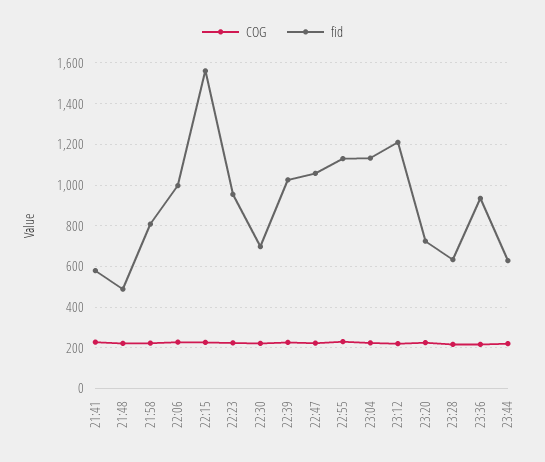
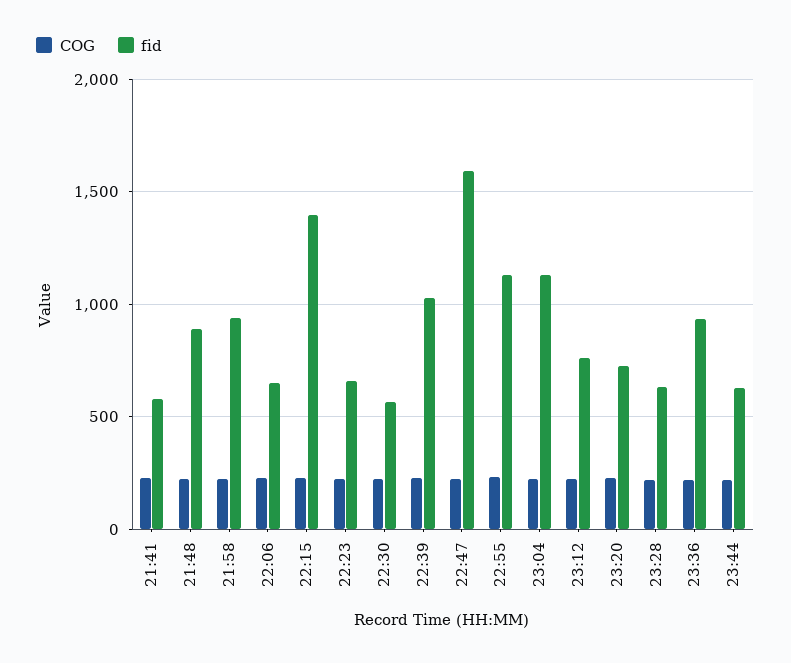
  {
    "COG": {
      "21:41": 250,
      "21:48": 200,
      "21:58": 200,
      "22:06": 250,
      "22:15": 250,
      "22:23": 200,
      "22:30": 200,
      "22:39": 250,
      "22:47": 200,
      "22:55": 250,
      "23:04": 200,
      "23:12": 200,
      "23:20": 250,
      "23:28": 200,
      "23:36": 200,
      "23:44": 200
    },
    "fid": {
      "21:41": 600,
-     "21:48": 500,
+     "21:48": 900,
-     "21:58": 800,
+     "21:58": 950,
-     "22:06": 1000,
+     "22:06": 650,
-     "22:15": 1550,
+     "22:15": 1400,
-     "22:23": 950,
+     "22:23": 650,
-     "22:30": 700,
+     "22:30": 550,
      "22:39": 1050,
-     "22:47": 1050,
+     "22:47": 1600,
      "22:55": 1150,
      "23:04": 1150,
-     "23:12": 1200,
+     "23:12": 750,
      "23:20": 750,
      "23:28": 650,
      "23:36": 950,
      "23:44": 650
    }
  }

